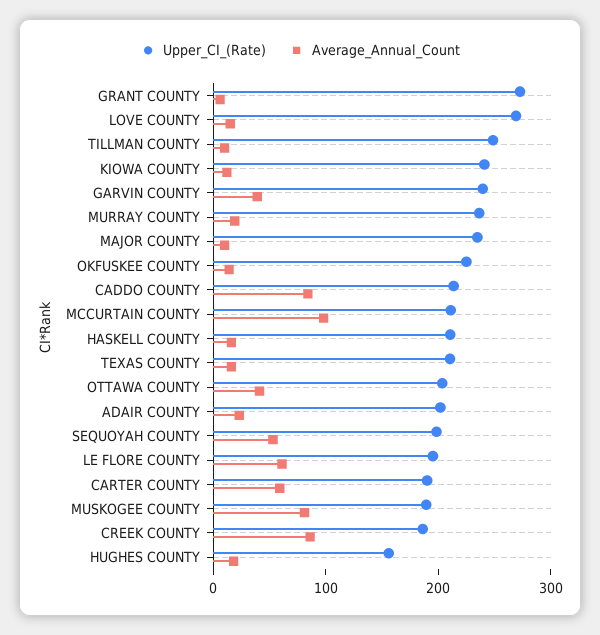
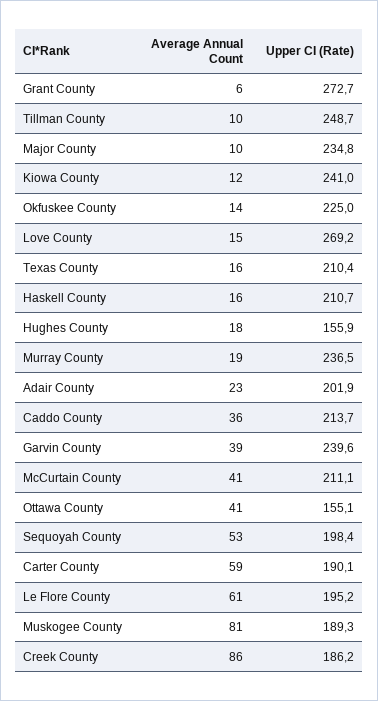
  {
    "Upper_CI_(Rate)": {
      "GRANT COUNTY": 272.7,
      "LOVE COUNTY": 269.2,
      "TILLMAN COUNTY": 248.7,
      "KIOWA COUNTY": 241,
      "GARVIN COUNTY": 239.6,
      "MURRAY COUNTY": 236.5,
      "MAJOR COUNTY": 234.8,
      "OKFUSKEE COUNTY": 225,
      "CADDO COUNTY": 213.7,
      "MCCURTAIN COUNTY": 211.1,
      "HASKELL COUNTY": 210.7,
      "TEXAS COUNTY": 210.4,
-     "OTTAWA COUNTY": 200,
+     "OTTAWA COUNTY": 155.1,
      "ADAIR COUNTY": 201.9,
      "SEQUOYAH COUNTY": 198.4,
      "LE FLORE COUNTY": 195.2,
      "CARTER COUNTY": 190.1,
      "MUSKOGEE COUNTY": 189.3,
      "CREEK COUNTY": 186.2,
      "HUGHES COUNTY": 155.9
    },
    "Average_Annual_Count": {
      "GRANT COUNTY": 6,
      "LOVE COUNTY": 15,
      "TILLMAN COUNTY": 10,
      "KIOWA COUNTY": 12,
      "GARVIN COUNTY": 39,
      "MURRAY COUNTY": 19,
      "MAJOR COUNTY": 10,
      "OKFUSKEE COUNTY": 14,
-     "CADDO COUNTY": 80,
+     "CADDO COUNTY": 36,
-     "MCCURTAIN COUNTY": 100,
+     "MCCURTAIN COUNTY": 41,
      "HASKELL COUNTY": 16,
      "TEXAS COUNTY": 16,
      "OTTAWA COUNTY": 41,
      "ADAIR COUNTY": 23,
      "SEQUOYAH COUNTY": 53,
      "LE FLORE COUNTY": 61,
      "CARTER COUNTY": 59,
      "MUSKOGEE COUNTY": 81,
      "CREEK COUNTY": 86,
      "HUGHES COUNTY": 18
    }
  }

